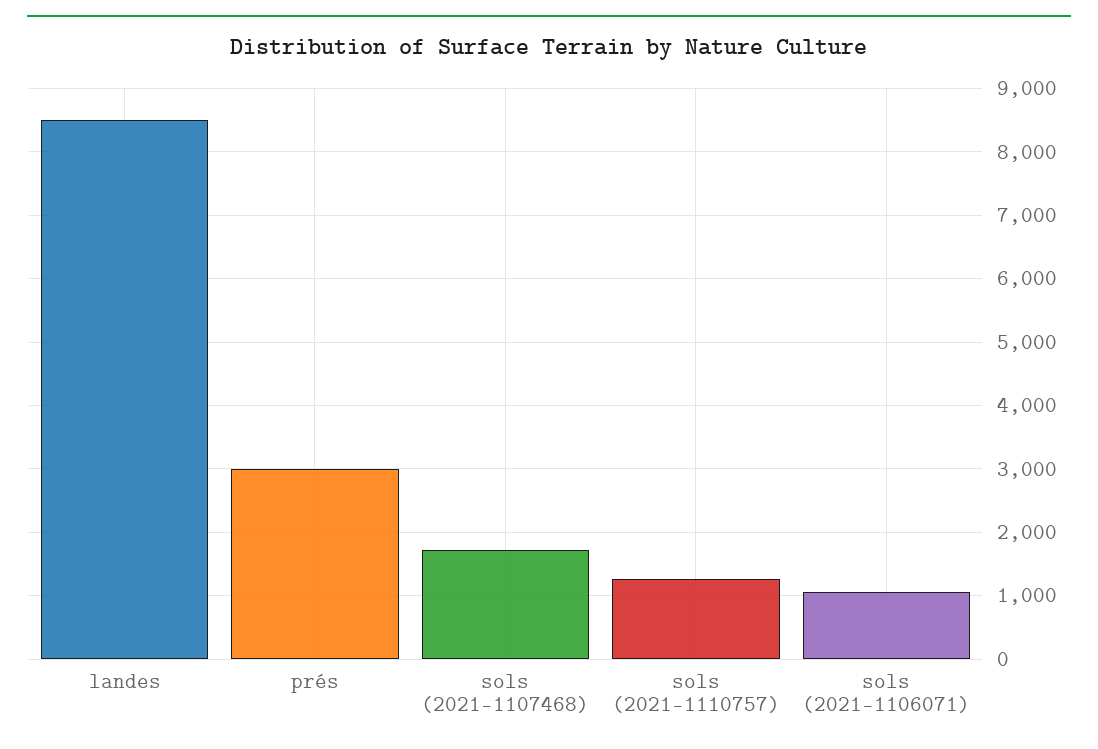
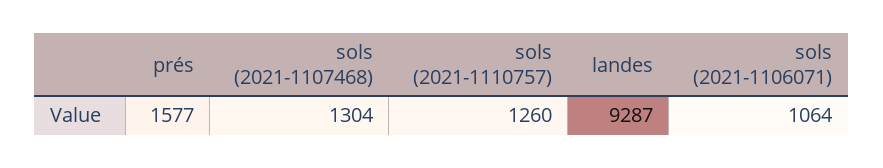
  {
-   "landes": 8500,
+   "landes": 9287,
-   "prés": 3000,
+   "prés": 1577,
-   "sols (2021-1107468)": 1700,
+   "sols (2021-1107468)": 1304,
    "sols (2021-1110757)": 1260,
    "sols (2021-1106071)": 1064
  }

